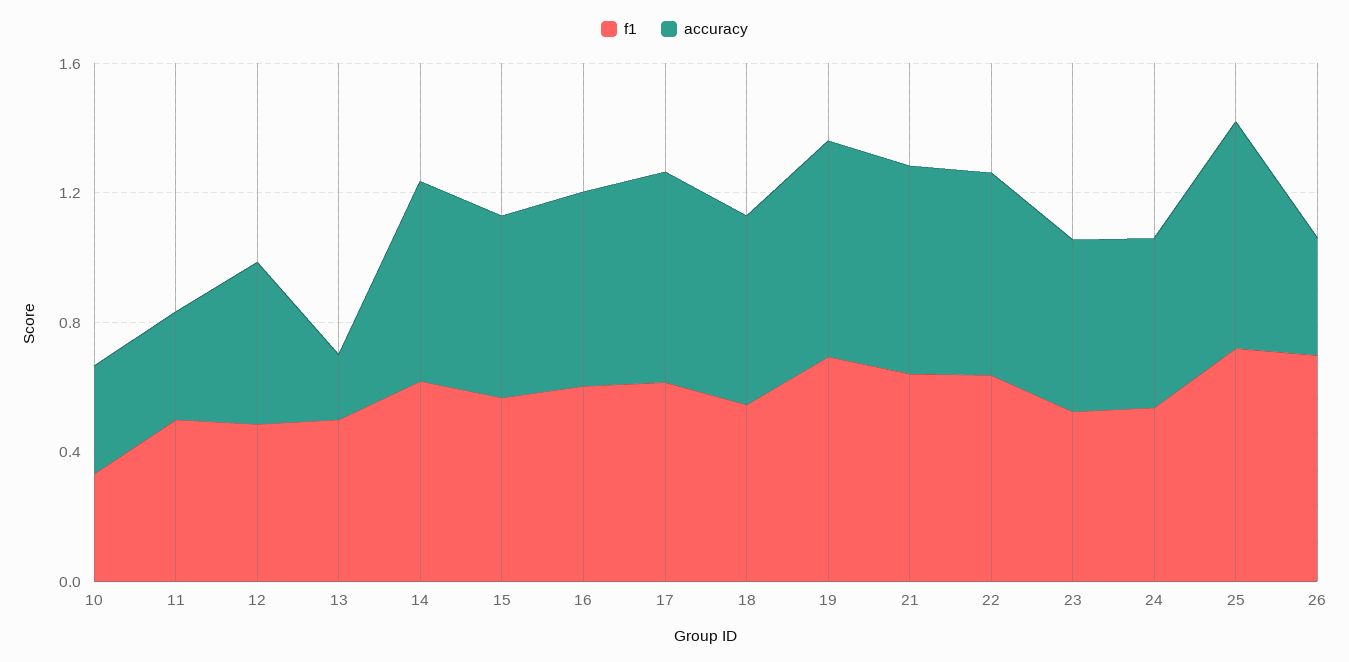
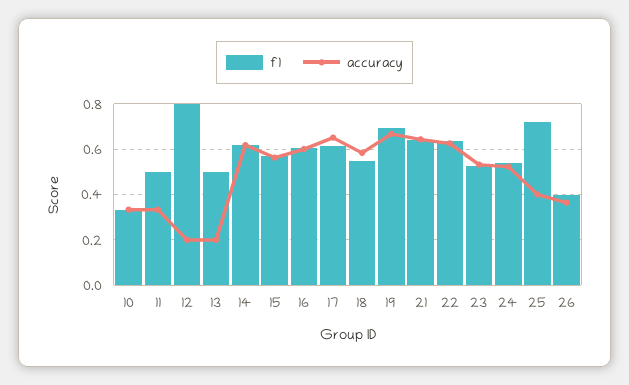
  {
    "f1": {
      "10": 0.35,
      "11": 0.5,
-     "12": 0.5,
+     "12": 0.8,
      "13": 0.5,
      "14": 0.6,
      "15": 0.55,
      "16": 0.6,
      "17": 0.6,
      "18": 0.55,
      "19": 0.7,
      "21": 0.65,
      "22": 0.65,
      "23": 0.5,
      "24": 0.55,
      "25": 0.7,
-     "26": 0.7
+     "26": 0.4
    },
    "accuracy": {
      "10": 0.35,
      "11": 0.35,
-     "12": 0.5,
+     "12": 0.2,
      "13": 0.2,
      "14": 0.6,
      "15": 0.55,
      "16": 0.6,
      "17": 0.65,
      "18": 0.6,
      "19": 0.65,
      "21": 0.65,
      "22": 0.65,
      "23": 0.55,
      "24": 0.5,
-     "25": 0.7,
+     "25": 0.4,
      "26": 0.35
    }
  }

